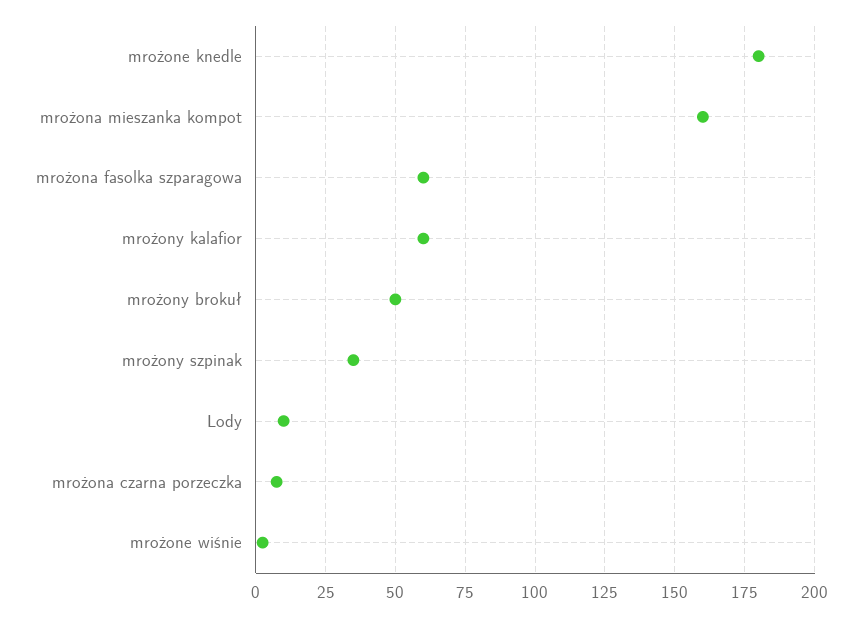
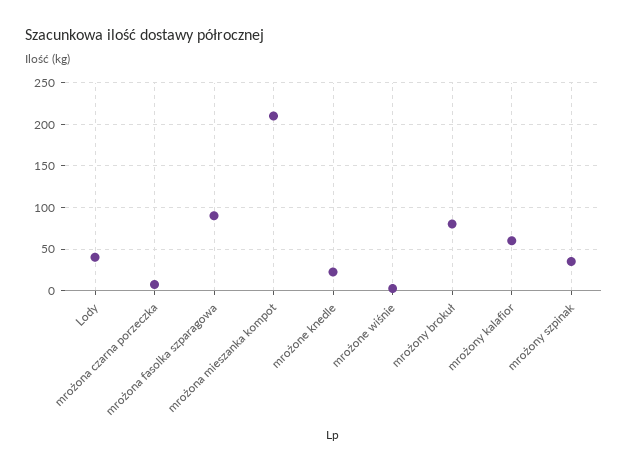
  {
-   "mrożone knedle": 180,
+   "mrożone knedle": 20,
-   "mrożona mieszanka kompot": 160,
+   "mrożona mieszanka kompot": 210,
-   "mrożona fasolka szparagowa": 60,
+   "mrożona fasolka szparagowa": 90,
    "mrożony kalafior": 60,
-   "mrożony brokuł": 50,
+   "mrożony brokuł": 80,
    "mrożony szpinak": 35,
-   "Lody": 10,
+   "Lody": 40,
    "mrożona czarna porzeczka": 7.5,
    "mrożone wiśnie": 2.5
  }

